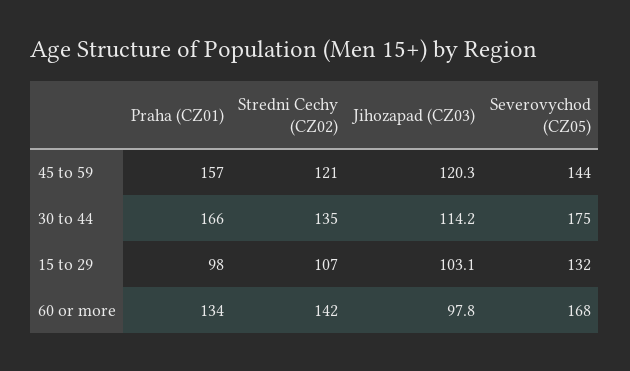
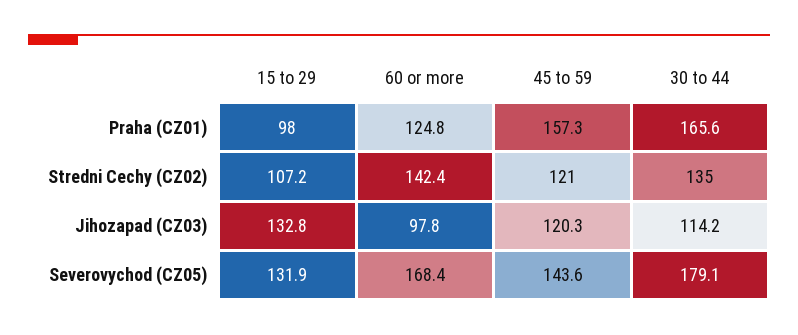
  {
    "Praha (CZ01)": {
      "45 to 59": 157.3,
      "30 to 44": 165.6,
      "15 to 29": 98,
-     "60 or more": 134
+     "60 or more": 124.8
    },
    "Stredni Cechy (CZ02)": {
      "45 to 59": 121,
      "30 to 44": 135,
      "15 to 29": 107.2,
      "60 or more": 142.4
    },
    "Jihozapad (CZ03)": {
      "45 to 59": 120.3,
      "30 to 44": 114.2,
-     "15 to 29": 103.1,
+     "15 to 29": 132.8,
      "60 or more": 97.8
    },
    "Severovychod (CZ05)": {
      "45 to 59": 143.6,
-     "30 to 44": 175,
+     "30 to 44": 179.1,
      "15 to 29": 131.9,
      "60 or more": 168.4
    }
  }

